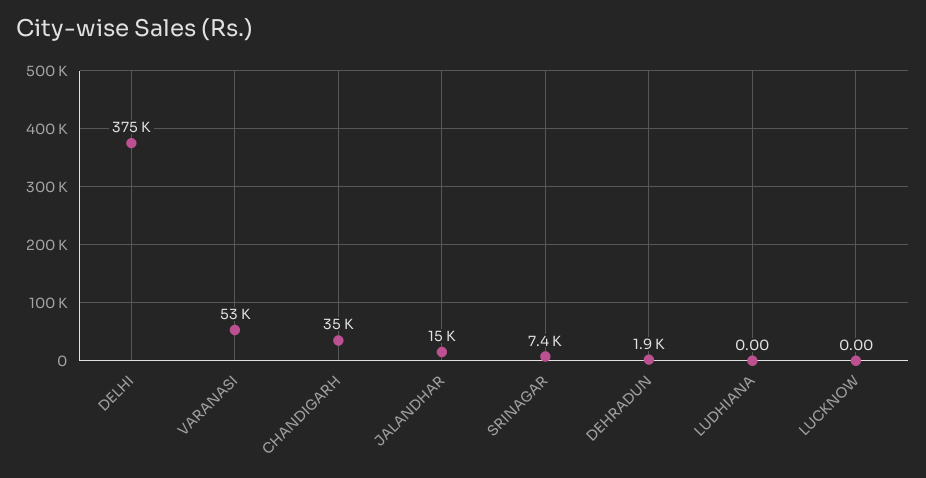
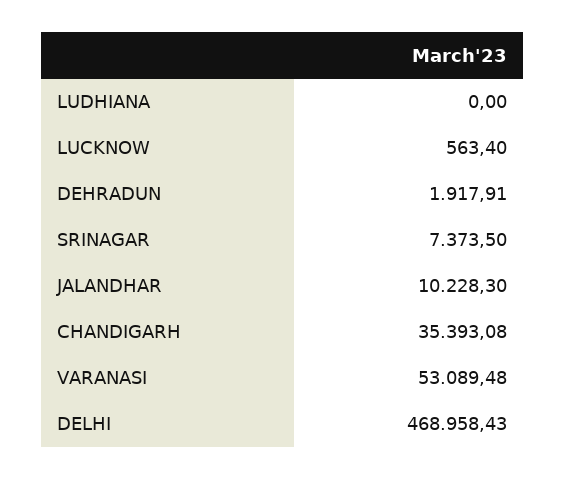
  {
-   "DELHI": 375000,
+   "DELHI": 468958.43,
    "VARANASI": 53089.48,
    "CHANDIGARH": 35393.08,
-   "JALANDHAR": 15000,
+   "JALANDHAR": 10228.3,
    "SRINAGAR": 7373.5,
    "DEHRADUN": 1917.91,
    "LUDHIANA": 0,
-   "LUCKNOW": 0
+   "LUCKNOW": 563.4
  }

